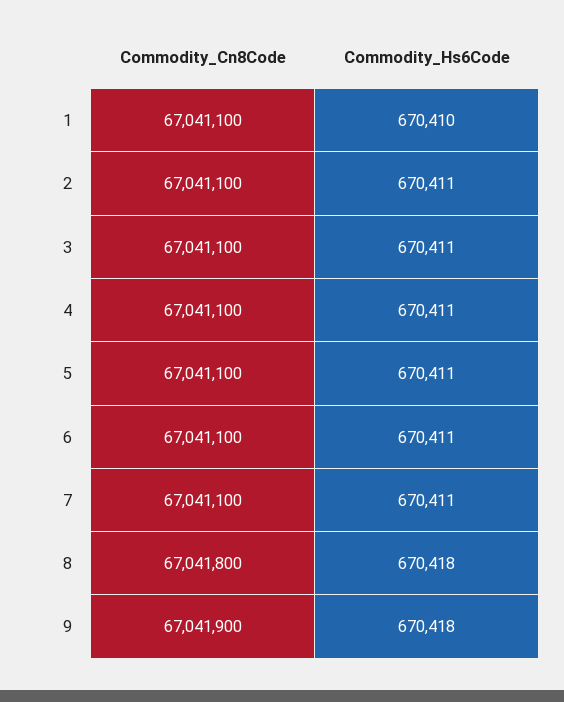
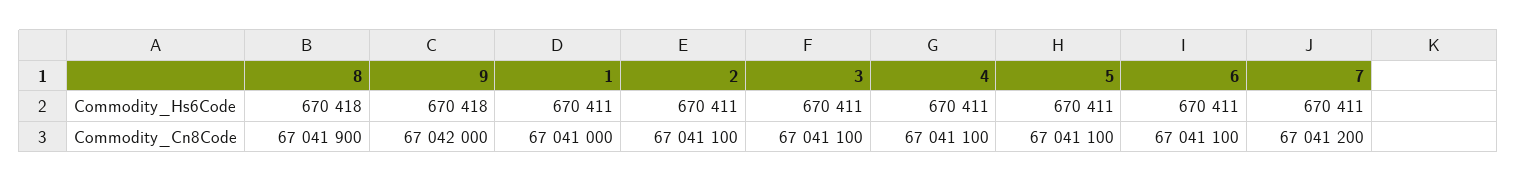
  {
    "Commodity_Cn8Code": {
-     "1": 67041100,
+     "1": 67041000,
      "2": 67041100,
      "3": 67041100,
      "4": 67041100,
      "5": 67041100,
      "6": 67041100,
-     "7": 67041100,
+     "7": 67041200,
-     "8": 67041800,
+     "8": 67041900,
-     "9": 67041900
+     "9": 67042000
    },
    "Commodity_Hs6Code": {
-     "1": 670410,
+     "1": 670411,
      "2": 670411,
      "3": 670411,
      "4": 670411,
      "5": 670411,
      "6": 670411,
      "7": 670411,
      "8": 670418,
      "9": 670418
    }
  }

